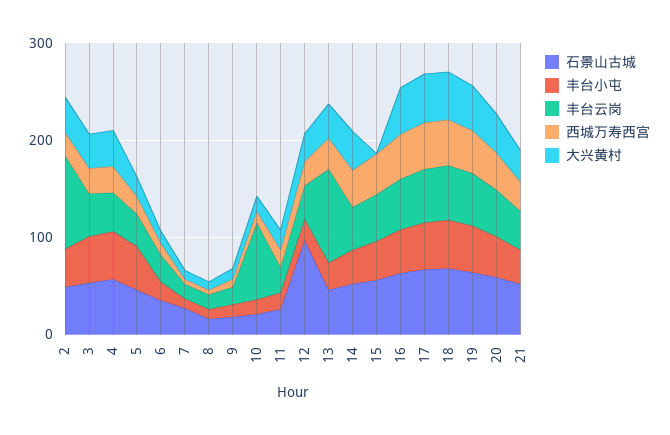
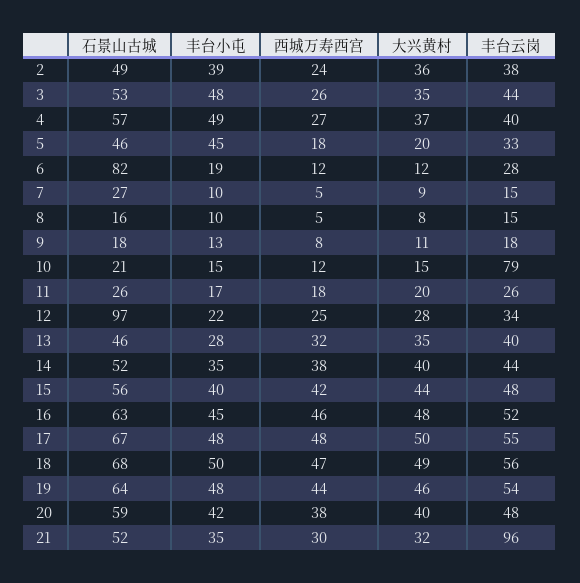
  {
    "石景山古城": {
      "2": 49,
      "3": 53,
      "4": 57,
      "5": 46,
-     "6": 40,
+     "6": 82,
      "7": 27,
      "8": 16,
      "9": 18,
      "10": 21,
      "11": 26,
      "12": 97,
      "13": 46,
      "14": 52,
      "15": 56,
      "16": 63,
      "17": 67,
      "18": 68,
      "19": 64,
      "20": 59,
      "21": 52
    },
    "丰台小屯": {
      "2": 39,
      "3": 48,
      "4": 49,
      "5": 45,
      "6": 19,
      "7": 10,
      "8": 10,
      "9": 13,
      "10": 15,
      "11": 17,
      "12": 22,
      "13": 28,
      "14": 35,
      "15": 40,
      "16": 45,
      "17": 48,
      "18": 50,
      "19": 48,
      "20": 42,
      "21": 35
    },
    "丰台云岗": {
-     "2": 100,
+     "2": 38,
      "3": 44,
      "4": 40,
      "5": 33,
      "6": 28,
      "7": 15,
      "8": 15,
      "9": 18,
      "10": 79,
      "11": 26,
      "12": 34,
-     "13": 100,
+     "13": 40,
      "14": 44,
      "15": 48,
      "16": 52,
      "17": 55,
      "18": 56,
      "19": 54,
      "20": 48,
-     "21": 40
+     "21": 96
    },
    "西城万寿西宫": {
      "2": 24,
      "3": 26,
      "4": 27,
      "5": 18,
      "6": 12,
      "7": 5,
      "8": 5,
      "9": 8,
      "10": 12,
      "11": 18,
      "12": 25,
      "13": 32,
      "14": 38,
      "15": 42,
      "16": 46,
      "17": 48,
      "18": 47,
      "19": 44,
      "20": 38,
      "21": 30
    },
    "大兴黄村": {
      "2": 36,
      "3": 35,
      "4": 37,
      "5": 20,
      "6": 12,
      "7": 9,
      "8": 8,
      "9": 11,
      "10": 15,
      "11": 20,
      "12": 28,
      "13": 35,
      "14": 40,
-     "15": 0,
+     "15": 44,
      "16": 48,
      "17": 50,
      "18": 49,
      "19": 46,
      "20": 40,
      "21": 32
    }
  }

